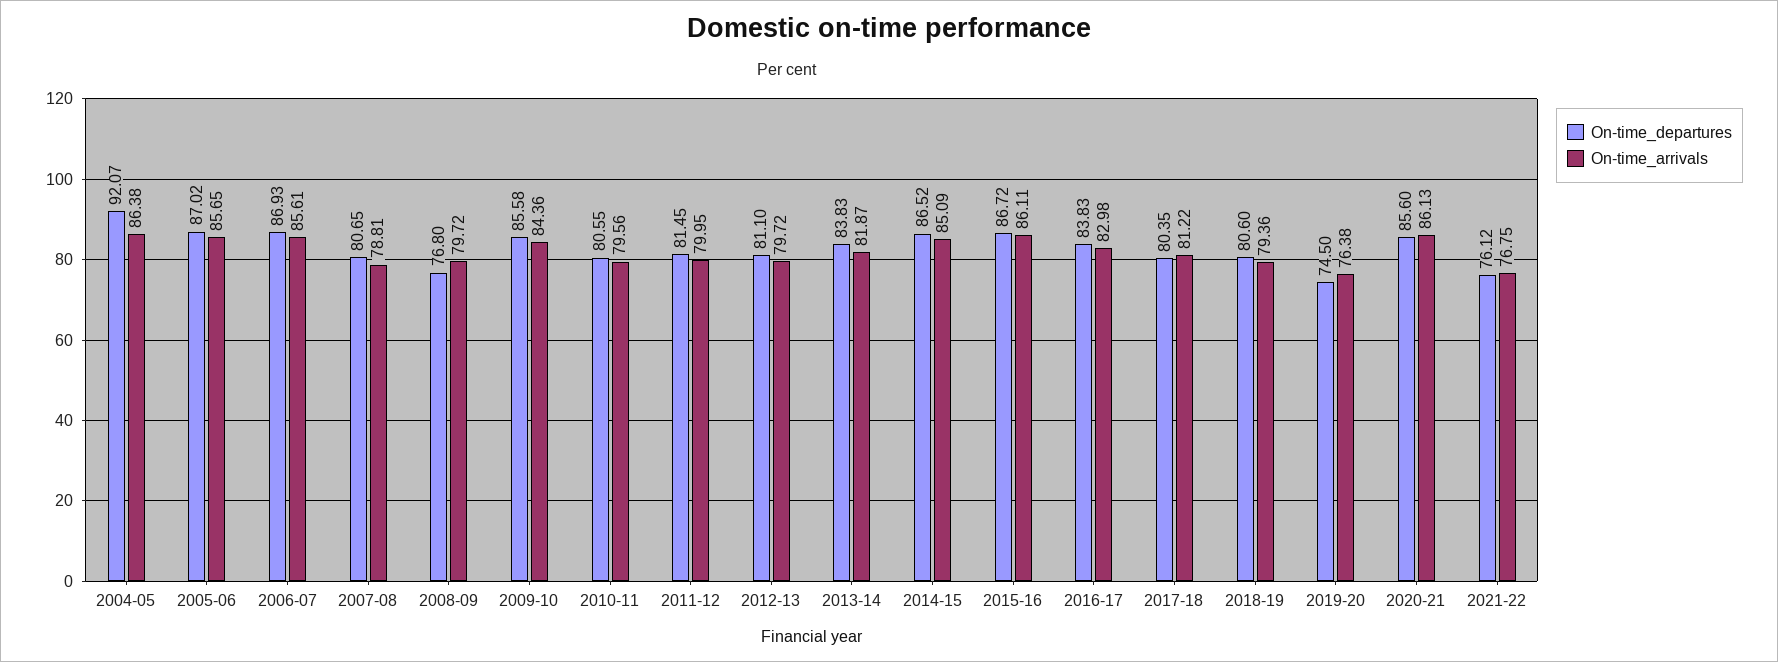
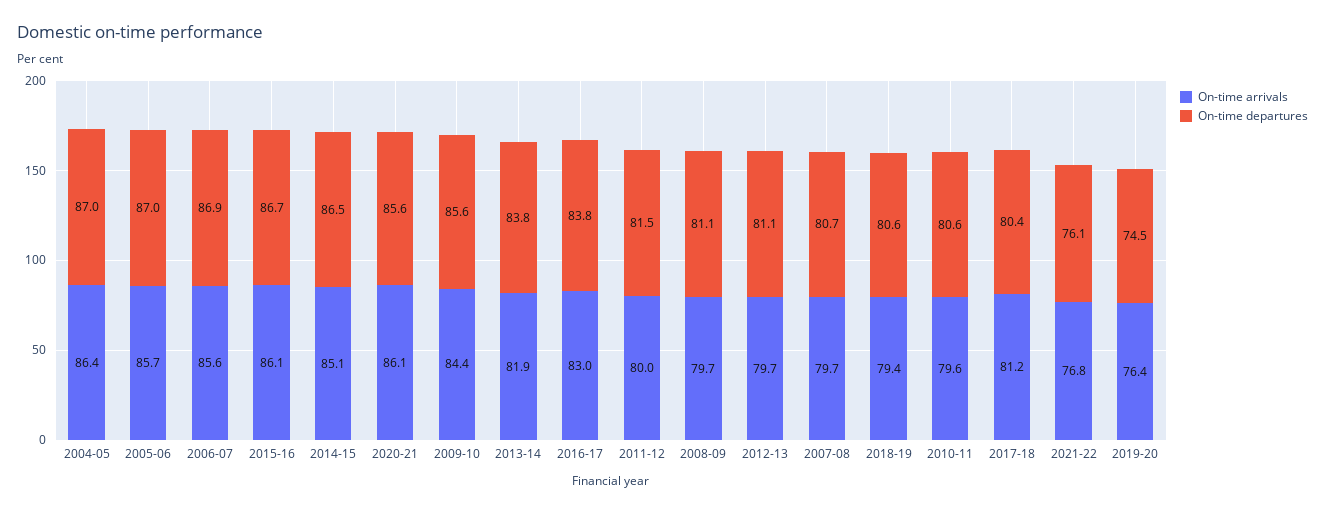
  {
    "On-time_departures": {
-     "2004-05": 92.07,
+     "2004-05": 87,
      "2005-06": 87.02,
      "2006-07": 86.93,
      "2007-08": 80.65,
-     "2008-09": 76.8,
+     "2008-09": 81.1,
      "2009-10": 85.58,
      "2010-11": 80.55,
      "2011-12": 81.45,
      "2012-13": 81.1,
      "2013-14": 83.83,
      "2014-15": 86.52,
      "2015-16": 86.72,
      "2016-17": 83.83,
      "2017-18": 80.35,
      "2018-19": 80.6,
      "2019-20": 74.5,
      "2020-21": 85.6,
      "2021-22": 76.12
    },
    "On-time_arrivals": {
      "2004-05": 86.38,
      "2005-06": 85.65,
      "2006-07": 85.61,
-     "2007-08": 78.81,
+     "2007-08": 79.7,
      "2008-09": 79.72,
      "2009-10": 84.36,
      "2010-11": 79.56,
      "2011-12": 79.95,
      "2012-13": 79.72,
      "2013-14": 81.87,
      "2014-15": 85.09,
      "2015-16": 86.11,
      "2016-17": 82.98,
      "2017-18": 81.22,
      "2018-19": 79.36,
      "2019-20": 76.38,
      "2020-21": 86.13,
      "2021-22": 76.75
    }
  }

